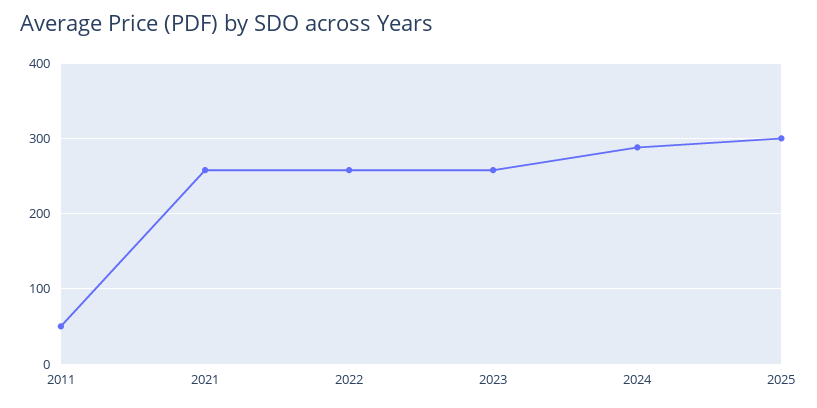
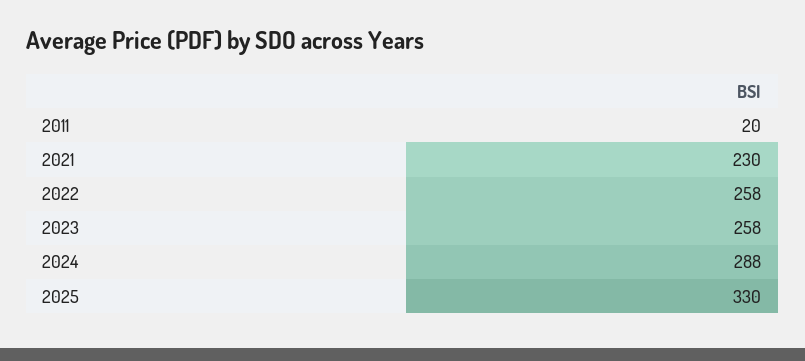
  {
-   "2011": 50,
+   "2011": 20,
-   "2021": 260,
+   "2021": 230,
    "2022": 258,
    "2023": 258,
    "2024": 288,
-   "2025": 300
+   "2025": 330
  }

